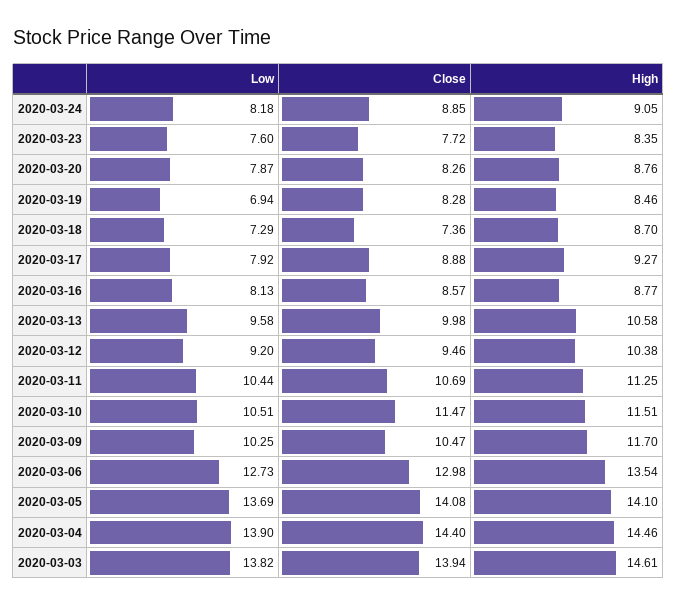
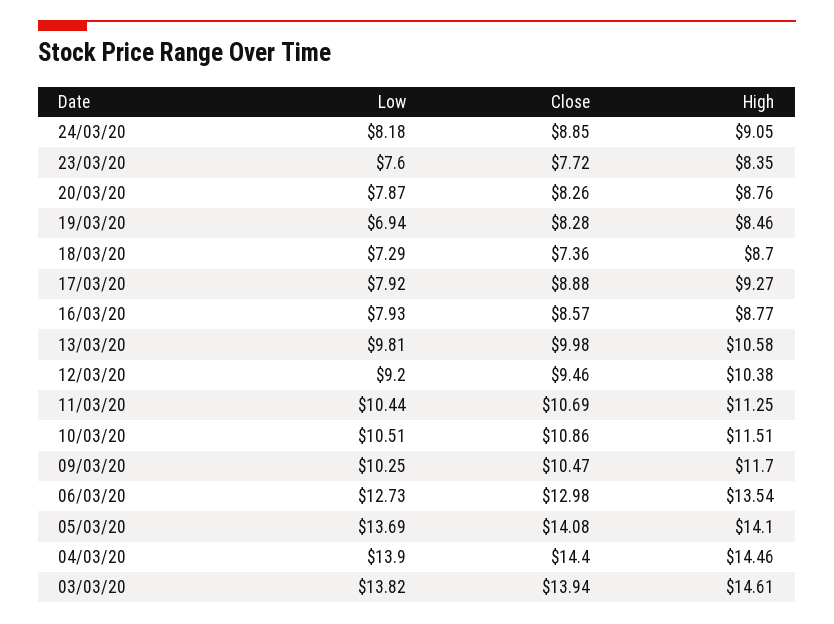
  {
    "Low": {
      "2020-03-24": 8.18,
      "2020-03-23": 7.6,
      "2020-03-20": 7.87,
      "2020-03-19": 6.94,
      "2020-03-18": 7.29,
      "2020-03-17": 7.92,
-     "2020-03-16": 8.13,
+     "2020-03-16": 7.93,
-     "2020-03-13": 9.58,
+     "2020-03-13": 9.81,
      "2020-03-12": 9.2,
      "2020-03-11": 10.44,
      "2020-03-10": 10.51,
      "2020-03-09": 10.25,
      "2020-03-06": 12.73,
      "2020-03-05": 13.69,
      "2020-03-04": 13.9,
      "2020-03-03": 13.82
    },
    "Close": {
      "2020-03-24": 8.85,
      "2020-03-23": 7.72,
      "2020-03-20": 8.26,
      "2020-03-19": 8.28,
      "2020-03-18": 7.36,
      "2020-03-17": 8.88,
      "2020-03-16": 8.57,
      "2020-03-13": 9.98,
      "2020-03-12": 9.46,
      "2020-03-11": 10.69,
-     "2020-03-10": 11.47,
+     "2020-03-10": 10.86,
      "2020-03-09": 10.47,
      "2020-03-06": 12.98,
      "2020-03-05": 14.08,
      "2020-03-04": 14.4,
      "2020-03-03": 13.94
    },
    "High": {
      "2020-03-24": 9.05,
      "2020-03-23": 8.35,
      "2020-03-20": 8.76,
      "2020-03-19": 8.46,
      "2020-03-18": 8.7,
      "2020-03-17": 9.27,
      "2020-03-16": 8.77,
      "2020-03-13": 10.58,
      "2020-03-12": 10.38,
      "2020-03-11": 11.25,
      "2020-03-10": 11.51,
      "2020-03-09": 11.7,
      "2020-03-06": 13.54,
      "2020-03-05": 14.1,
      "2020-03-04": 14.46,
      "2020-03-03": 14.61
    }
  }

